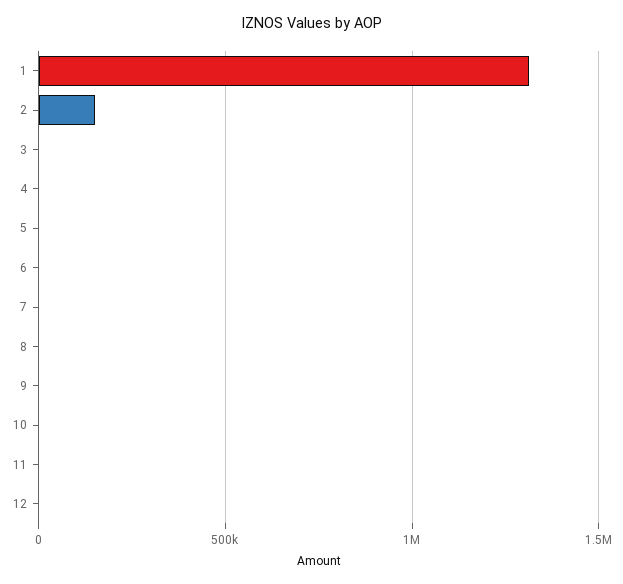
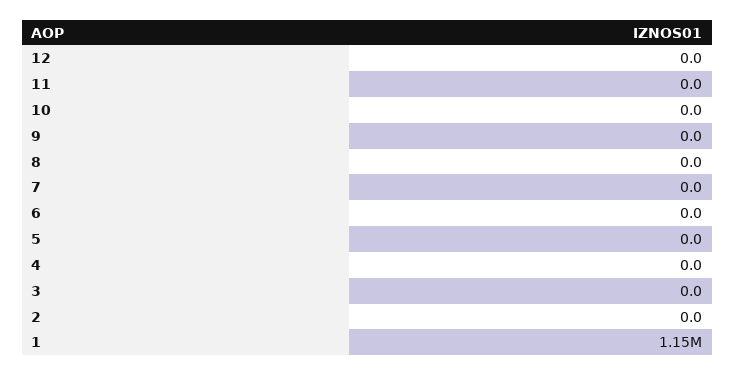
  {
-   "1": 1300000,
+   "1": 1150000,
-   "2": 150000,
+   "2": 0,
    "3": 0,
    "4": 0,
    "5": 0,
    "6": 0,
    "7": 0,
    "8": 0,
    "9": 0,
    "10": 0,
    "11": 0,
    "12": 0
  }

